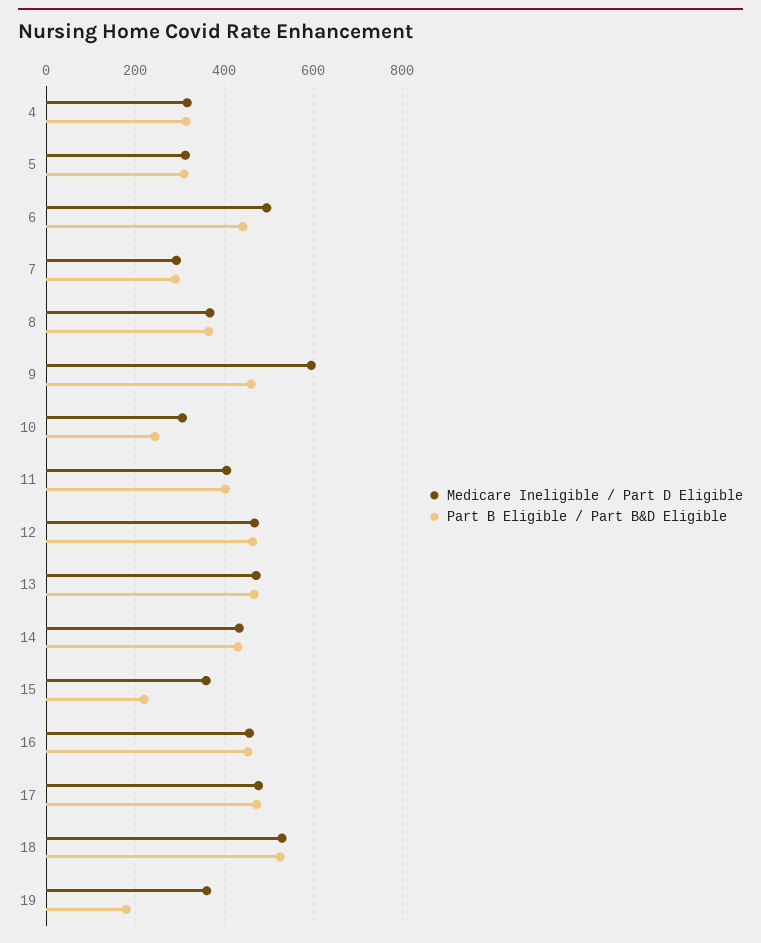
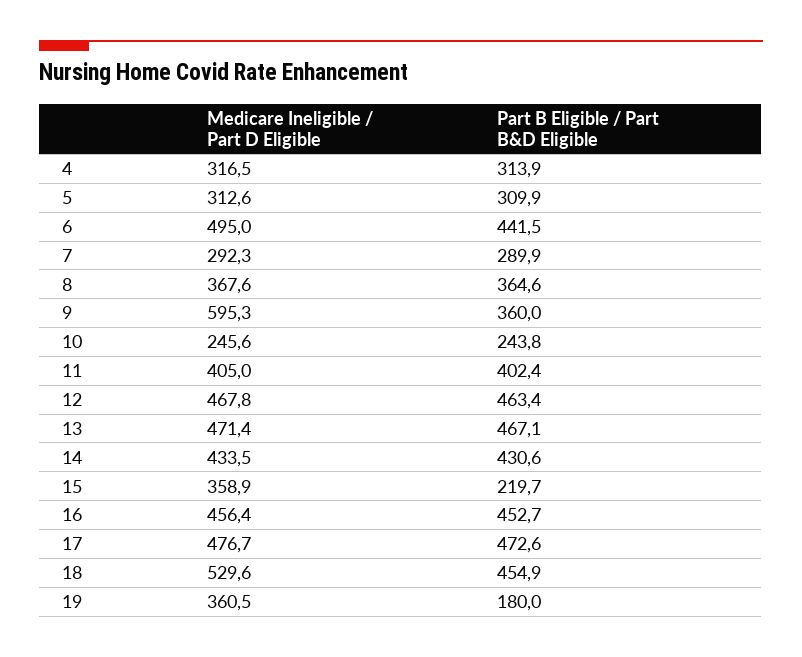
  {
    "Medicare Ineligible / Part D Eligible": {
      "4": 316.5,
      "5": 312.6,
      "6": 495,
      "7": 292.3,
      "8": 367.6,
      "9": 595.3,
-     "10": 300,
+     "10": 245.6,
      "11": 405,
      "12": 467.8,
      "13": 471.4,
      "14": 433.5,
      "15": 358.9,
      "16": 456.4,
      "17": 476.7,
      "18": 529.6,
      "19": 360.5
    },
    "Part B Eligible / Part B&D Eligible": {
      "4": 313.9,
      "5": 309.9,
      "6": 441.5,
      "7": 289.9,
      "8": 364.6,
-     "9": 460,
+     "9": 360,
      "10": 243.8,
      "11": 402.4,
      "12": 463.4,
      "13": 467.1,
      "14": 430.6,
      "15": 219.7,
      "16": 452.7,
      "17": 472.6,
-     "18": 520,
+     "18": 454.9,
      "19": 180
    }
  }

